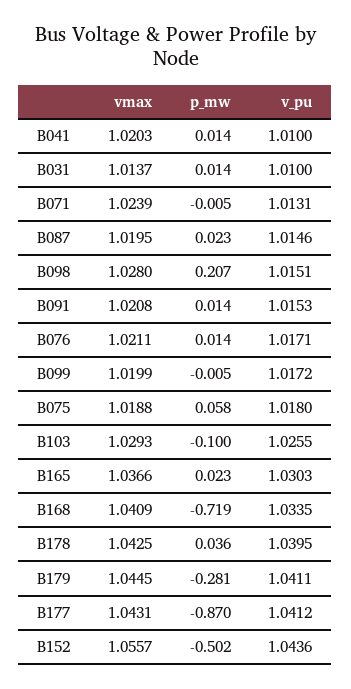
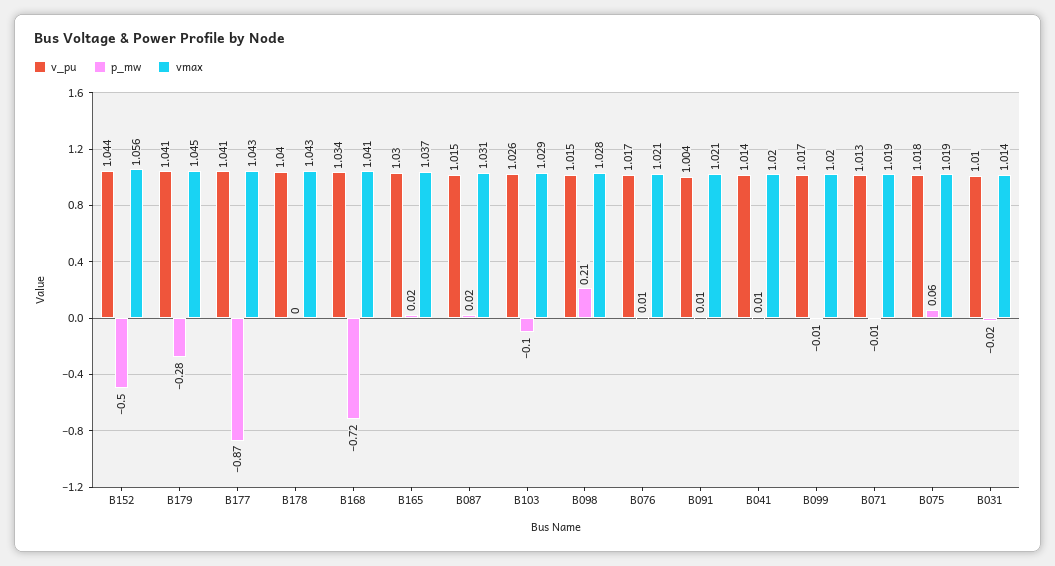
  {
    "vmax": {
      "B041": 1.0203,
      "B031": 1.0137,
-     "B071": 1.0239,
+     "B071": 1.019,
-     "B087": 1.0195,
+     "B087": 1.031,
      "B098": 1.028,
      "B091": 1.0208,
      "B076": 1.0211,
      "B099": 1.0199,
      "B075": 1.0188,
      "B103": 1.0293,
      "B165": 1.0366,
      "B168": 1.0409,
      "B178": 1.0425,
      "B179": 1.0445,
      "B177": 1.0431,
      "B152": 1.0557
    },
    "p_mw": {
      "B041": 0.014,
-     "B031": 0.014,
+     "B031": -0.02,
      "B071": -0.005,
      "B087": 0.023,
      "B098": 0.207,
      "B091": 0.014,
      "B076": 0.014,
      "B099": -0.005,
      "B075": 0.058,
      "B103": -0.1,
      "B165": 0.023,
      "B168": -0.719,
-     "B178": 0.036,
+     "B178": 0,
      "B179": -0.281,
      "B177": -0.87,
      "B152": -0.502
    },
    "v_pu": {
-     "B041": 1.01,
+     "B041": 1.014,
      "B031": 1.01,
      "B071": 1.0131,
      "B087": 1.0146,
      "B098": 1.0151,
-     "B091": 1.0153,
+     "B091": 1.004,
      "B076": 1.0171,
      "B099": 1.0172,
      "B075": 1.018,
      "B103": 1.0255,
      "B165": 1.0303,
      "B168": 1.0335,
      "B178": 1.0395,
      "B179": 1.0411,
      "B177": 1.0412,
      "B152": 1.0436
    }
  }

